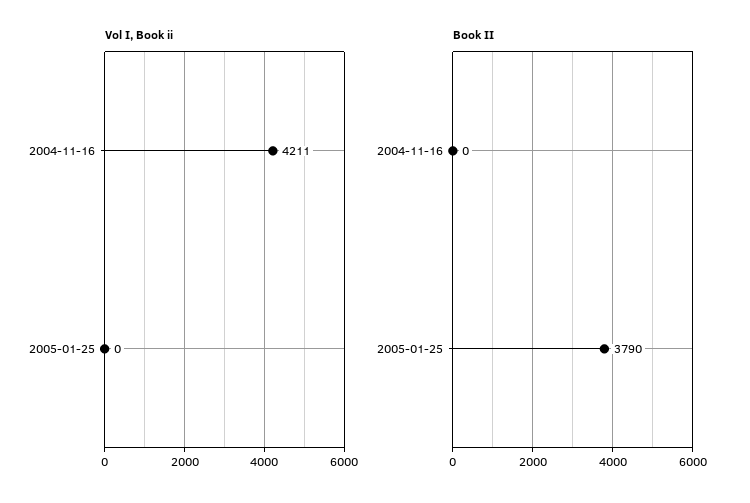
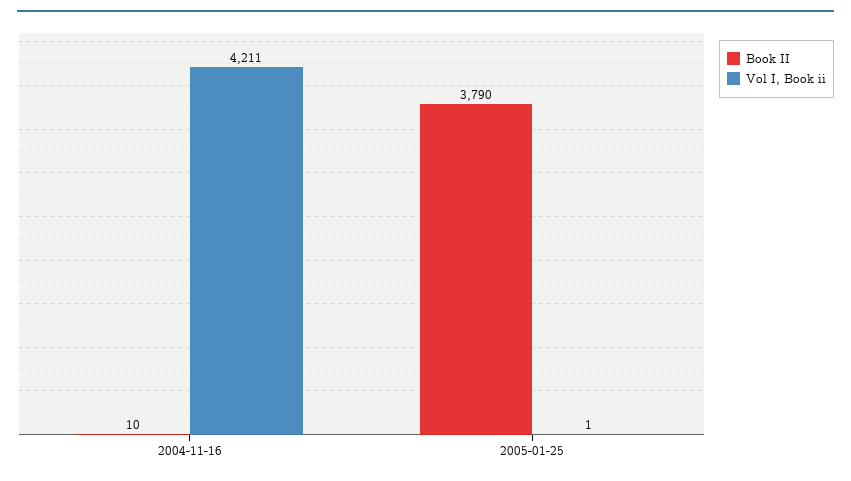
  {
    "Vol I, Book ii": {
      "2004-11-16": 4211,
-     "2005-01-25": 0
+     "2005-01-25": 1
    },
    "Book II": {
-     "2004-11-16": 0,
+     "2004-11-16": 10,
      "2005-01-25": 3790
    }
  }

